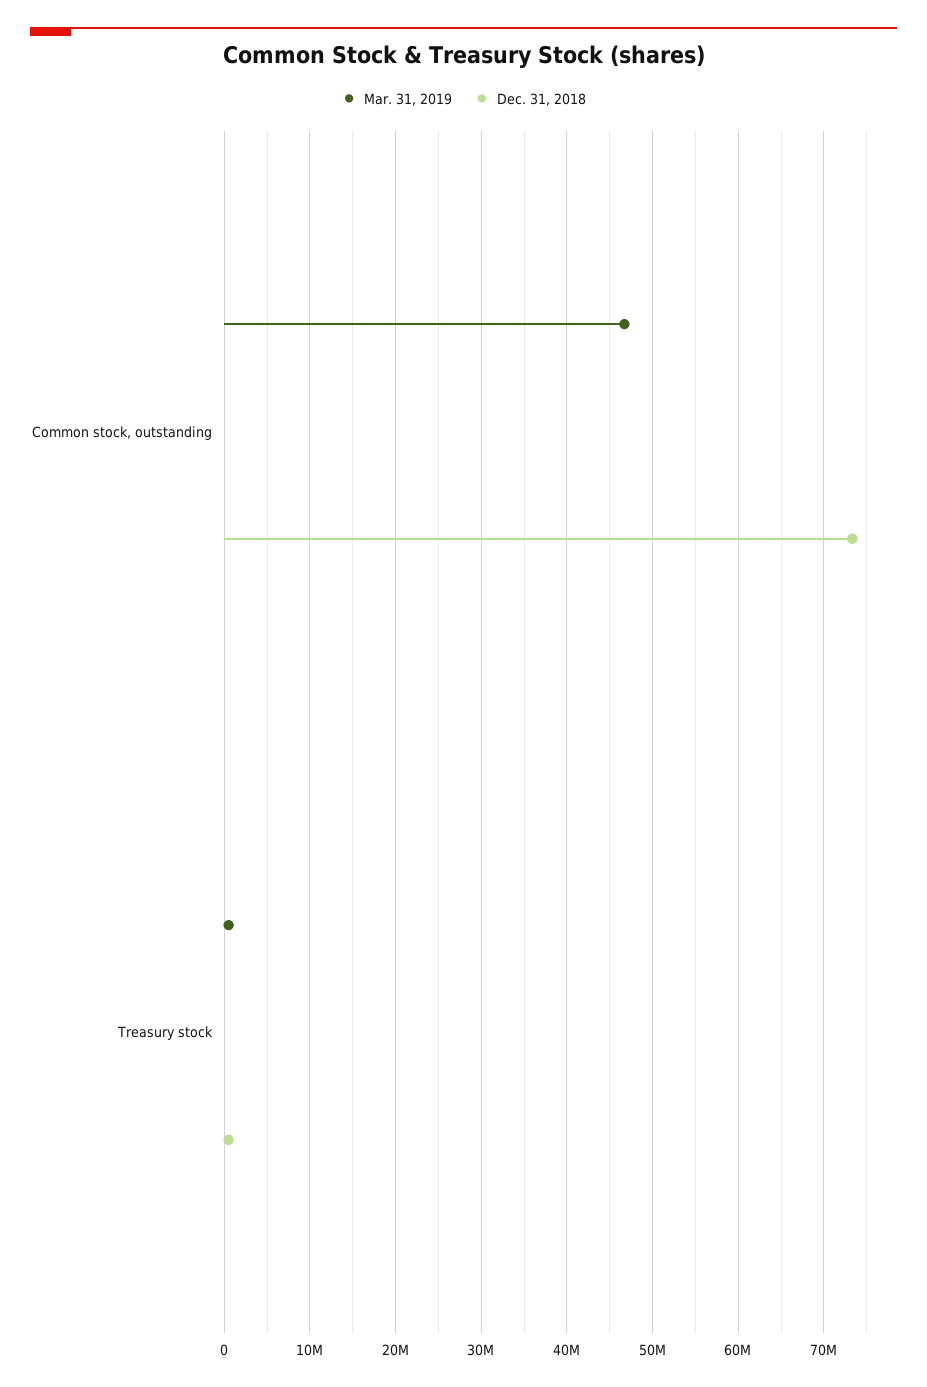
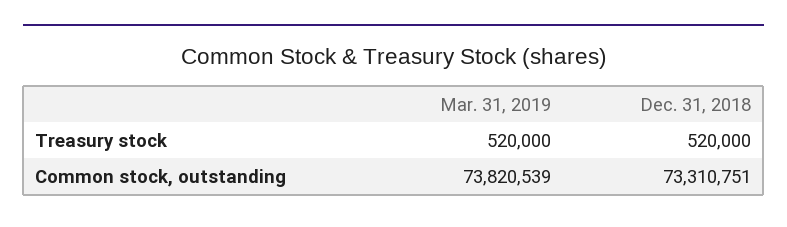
  {
    "Mar. 31, 2019": {
-     "Common stock, outstanding": 47000000,
+     "Common stock, outstanding": 73820539,
      "Treasury stock": 520000
    },
    "Dec. 31, 2018": {
      "Common stock, outstanding": 73310751,
      "Treasury stock": 520000
    }
  }

